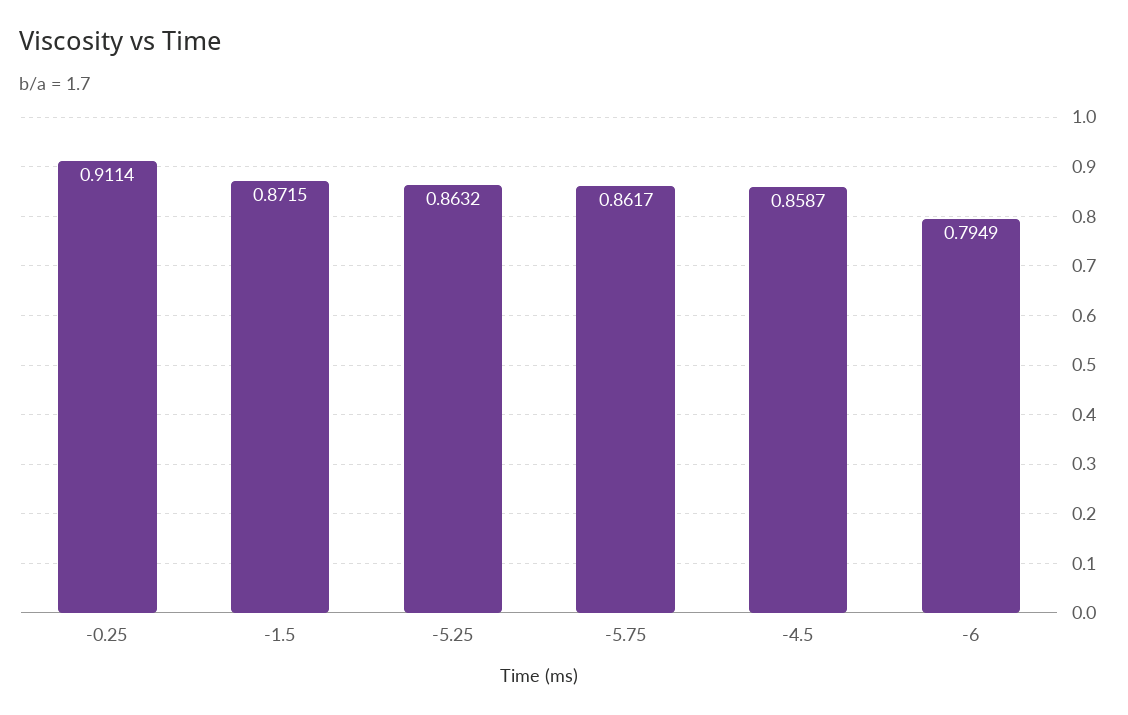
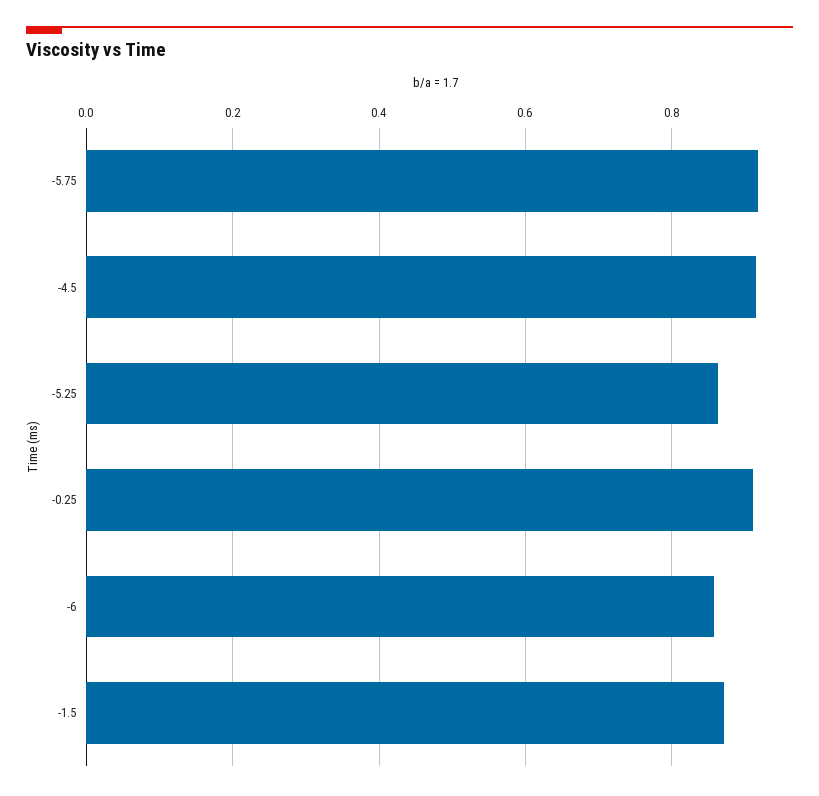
  {
    "-0.25": 0.9114,
    "-1.5": 0.8715,
    "-5.25": 0.8632,
-   "-5.75": 0.8617,
+   "-5.75": 0.92,
-   "-4.5": 0.8587,
+   "-4.5": 0.92,
-   "-6": 0.7949
+   "-6": 0.86
  }

